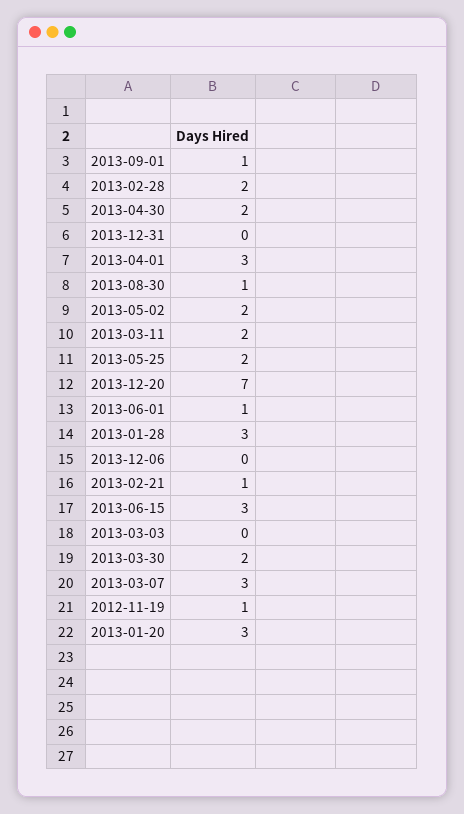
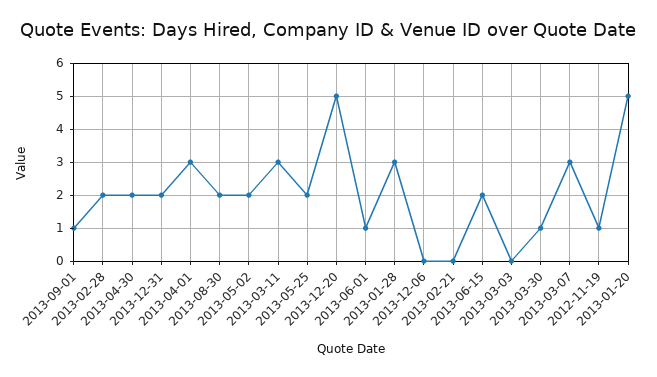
  {
    "2013-09-01": 1,
    "2013-02-28": 2,
    "2013-04-30": 2,
-   "2013-12-31": 0,
+   "2013-12-31": 2,
    "2013-04-01": 3,
-   "2013-08-30": 1,
+   "2013-08-30": 2,
    "2013-05-02": 2,
-   "2013-03-11": 2,
+   "2013-03-11": 3,
    "2013-05-25": 2,
-   "2013-12-20": 7,
+   "2013-12-20": 5,
    "2013-06-01": 1,
    "2013-01-28": 3,
    "2013-12-06": 0,
-   "2013-02-21": 1,
+   "2013-02-21": 0,
-   "2013-06-15": 3,
+   "2013-06-15": 2,
    "2013-03-03": 0,
-   "2013-03-30": 2,
+   "2013-03-30": 1,
    "2013-03-07": 3,
    "2012-11-19": 1,
-   "2013-01-20": 3
+   "2013-01-20": 5
  }

